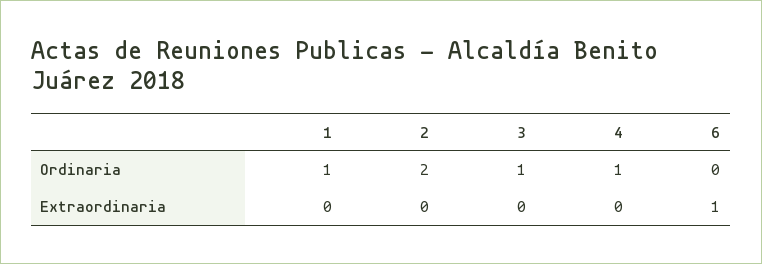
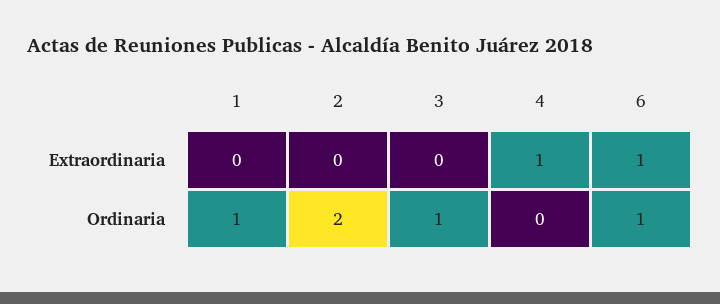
  {
    "1": {
      "Ordinaria": 1,
      "Extraordinaria": 0
    },
    "2": {
      "Ordinaria": 2,
      "Extraordinaria": 0
    },
    "3": {
      "Ordinaria": 1,
      "Extraordinaria": 0
    },
    "4": {
-     "Ordinaria": 1,
+     "Ordinaria": 0,
-     "Extraordinaria": 0
+     "Extraordinaria": 1
    },
    "6": {
-     "Ordinaria": 0,
+     "Ordinaria": 1,
      "Extraordinaria": 1
    }
  }

